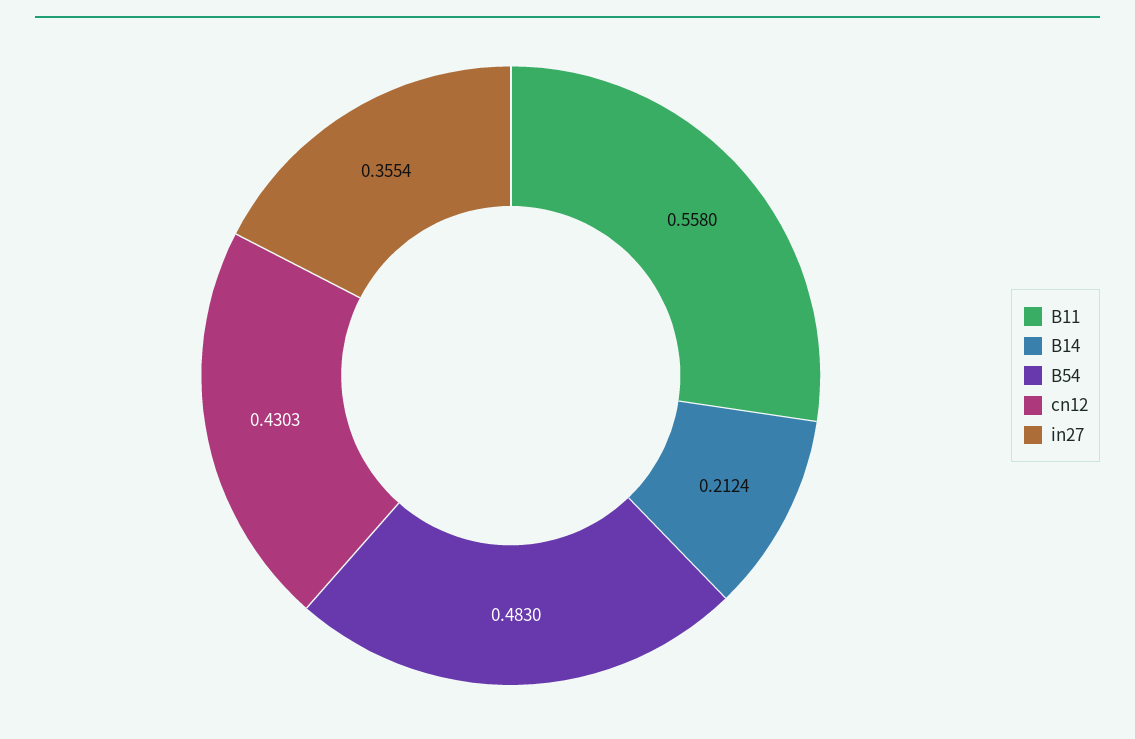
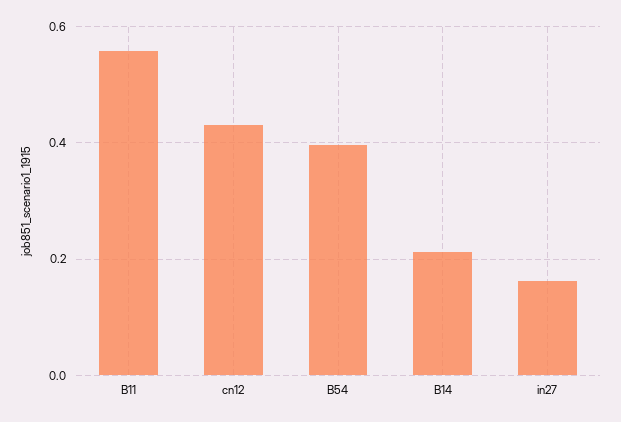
  {
    "B11": 0.558,
    "B14": 0.2124,
-   "B54": 0.483,
+   "B54": 0.4,
    "cn12": 0.4303,
-   "in27": 0.3554
+   "in27": 0.16
  }

